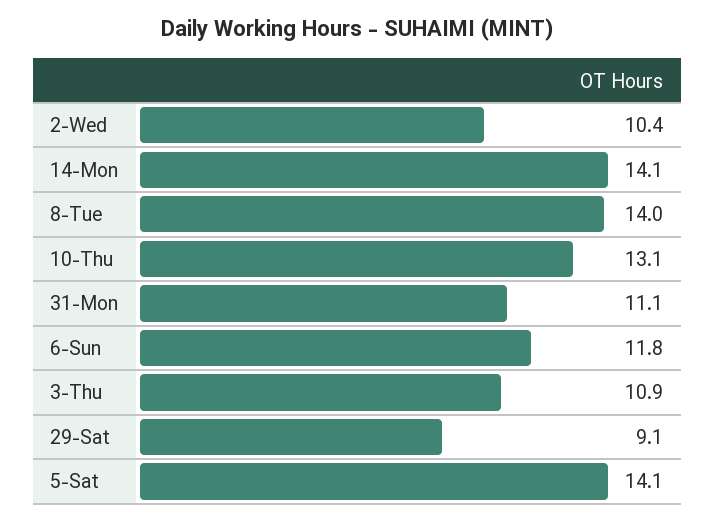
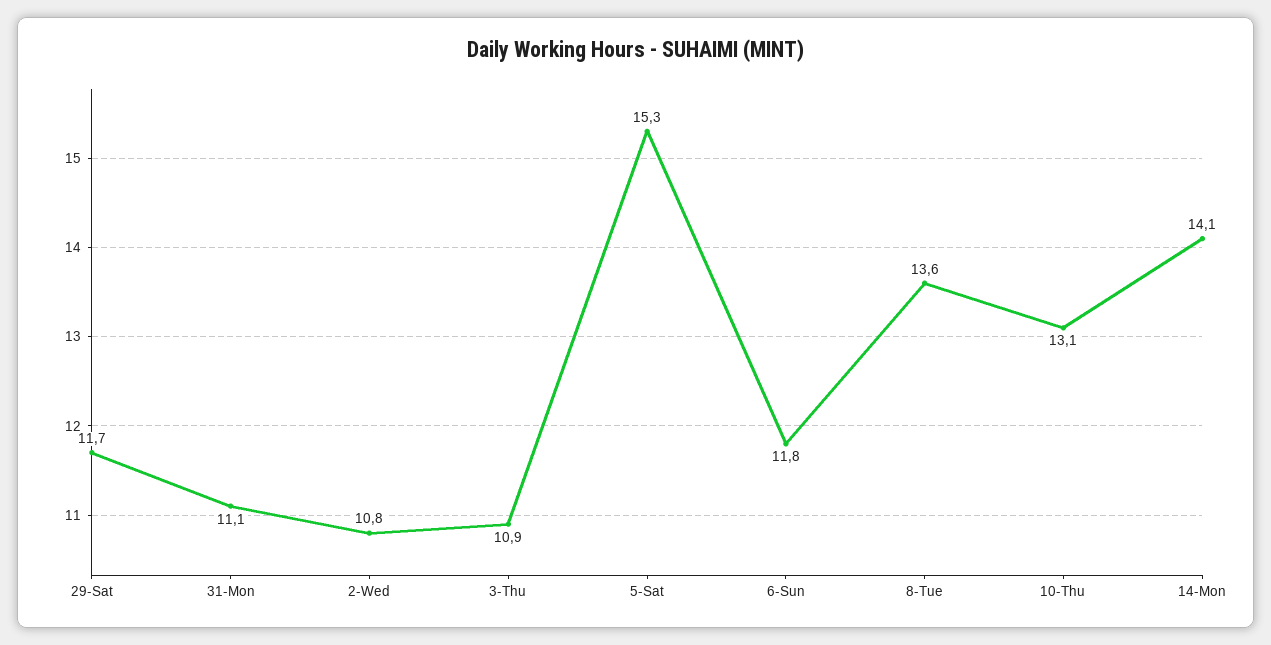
  {
-   "2-Wed": 10.4,
+   "2-Wed": 10.8,
    "14-Mon": 14.1,
-   "8-Tue": 14,
+   "8-Tue": 13.6,
    "10-Thu": 13.1,
    "31-Mon": 11.1,
    "6-Sun": 11.8,
    "3-Thu": 10.9,
-   "29-Sat": 9.1,
+   "29-Sat": 11.7,
-   "5-Sat": 14.1
+   "5-Sat": 15.3
  }

